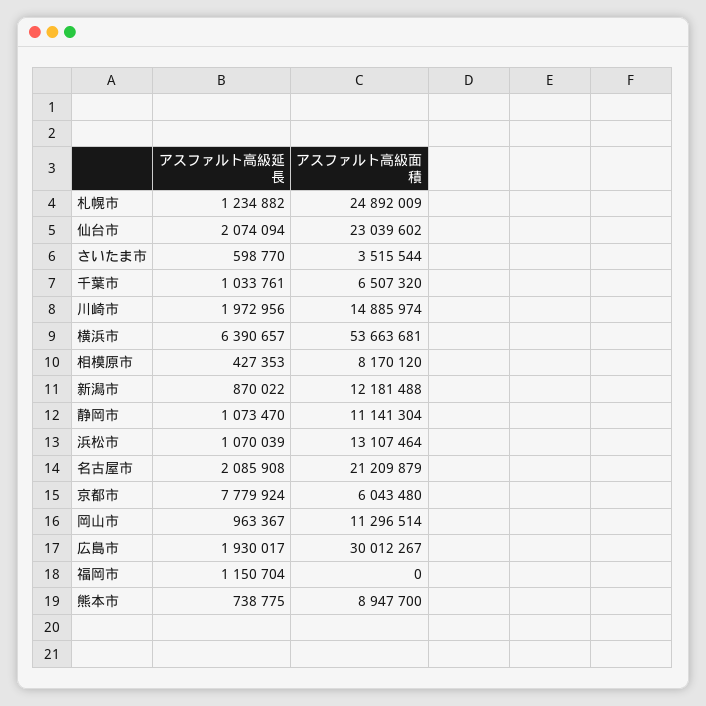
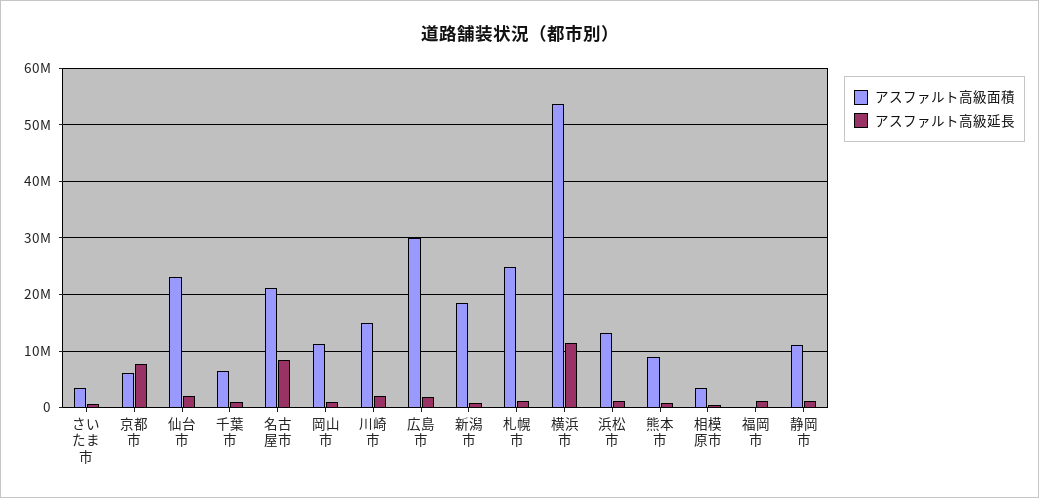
  {
    "アスファルト高級延長": {
      "札幌市": 1234882,
      "仙台市": 2074094,
      "さいたま市": 598770,
      "千葉市": 1033761,
      "川崎市": 1972956,
-     "横浜市": 6390657,
+     "横浜市": 12000000,
      "相模原市": 427353,
      "新潟市": 870022,
      "静岡市": 1073470,
      "浜松市": 1070039,
-     "名古屋市": 2085908,
+     "名古屋市": 8000000,
      "京都市": 7779924,
      "岡山市": 963367,
      "広島市": 1930017,
      "福岡市": 1150704,
      "熊本市": 738775
    },
    "アスファルト高級面積": {
      "札幌市": 24892009,
      "仙台市": 23039602,
      "さいたま市": 3515544,
      "千葉市": 6507320,
      "川崎市": 14885974,
      "横浜市": 53663681,
-     "相模原市": 8170120,
+     "相模原市": 4000000,
-     "新潟市": 12181488,
+     "新潟市": 18000000,
      "静岡市": 11141304,
      "浜松市": 13107464,
      "名古屋市": 21209879,
      "京都市": 6043480,
      "岡山市": 11296514,
      "広島市": 30012267,
      "福岡市": 0,
      "熊本市": 8947700
    }
  }

